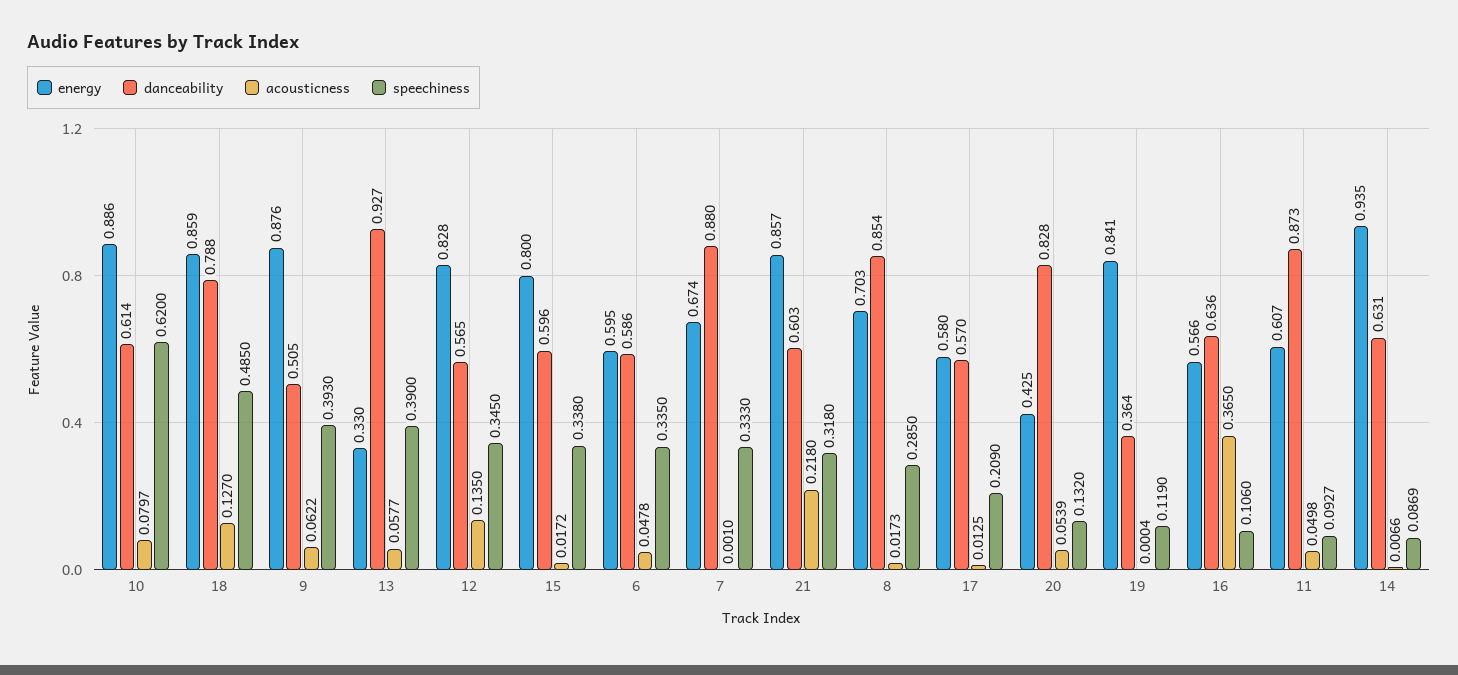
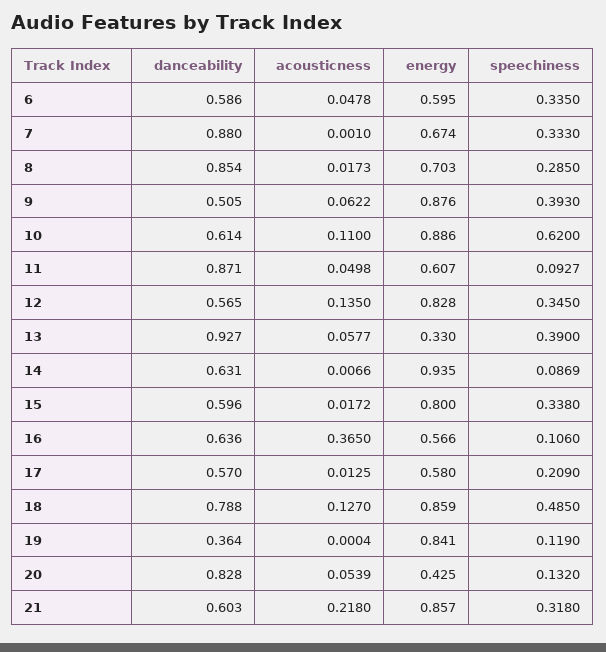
  {
    "energy": {
      "10": 0.886,
      "18": 0.859,
      "9": 0.876,
      "13": 0.33,
      "12": 0.828,
      "15": 0.8,
      "6": 0.595,
      "7": 0.674,
      "21": 0.857,
      "8": 0.703,
      "17": 0.58,
      "20": 0.425,
      "19": 0.841,
      "16": 0.566,
      "11": 0.607,
      "14": 0.935
    },
    "danceability": {
      "10": 0.614,
      "18": 0.788,
      "9": 0.505,
      "13": 0.927,
      "12": 0.565,
      "15": 0.596,
      "6": 0.586,
      "7": 0.88,
      "21": 0.603,
      "8": 0.854,
      "17": 0.57,
      "20": 0.828,
      "19": 0.364,
      "16": 0.636,
-     "11": 0.873,
+     "11": 0.871,
      "14": 0.631
    },
    "acousticness": {
-     "10": 0.0797,
+     "10": 0.11,
      "18": 0.127,
      "9": 0.0622,
      "13": 0.0577,
      "12": 0.135,
      "15": 0.0172,
      "6": 0.0478,
      "7": 0.001,
      "21": 0.218,
      "8": 0.0173,
      "17": 0.0125,
      "20": 0.0539,
      "19": 0.0004,
      "16": 0.365,
      "11": 0.0498,
      "14": 0.0066
    },
    "speechiness": {
      "10": 0.62,
      "18": 0.485,
      "9": 0.393,
      "13": 0.39,
      "12": 0.345,
      "15": 0.338,
      "6": 0.335,
      "7": 0.333,
      "21": 0.318,
      "8": 0.285,
      "17": 0.209,
      "20": 0.132,
      "19": 0.119,
      "16": 0.106,
      "11": 0.0927,
      "14": 0.0869
    }
  }

